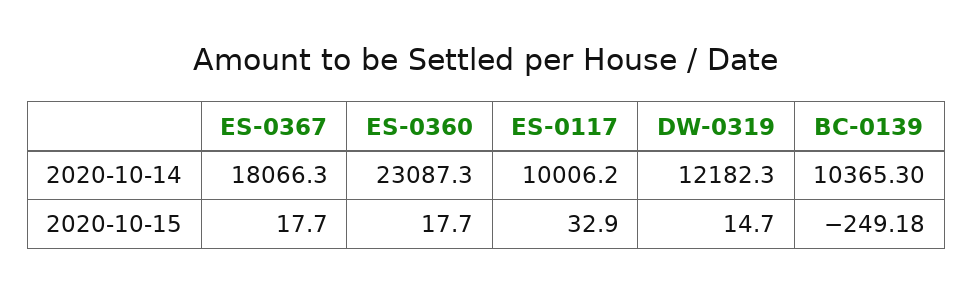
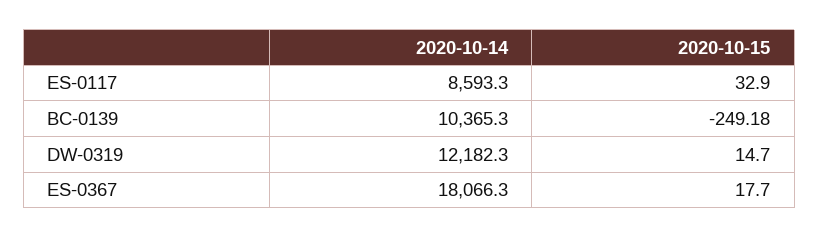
  {
    "ES-0367": {
      "2020-10-14": 18066.3,
      "2020-10-15": 17.7
    },
-   "ES-0360": {
-     "2020-10-14": 23087.3,
-     "2020-10-15": 17.7
-   },
    "ES-0117": {
-     "2020-10-14": 10006.2,
+     "2020-10-14": 8593.3,
      "2020-10-15": 32.9
    },
    "DW-0319": {
      "2020-10-14": 12182.3,
      "2020-10-15": 14.7
    },
    "BC-0139": {
      "2020-10-14": 10365.3,
      "2020-10-15": -249.18
    }
  }

